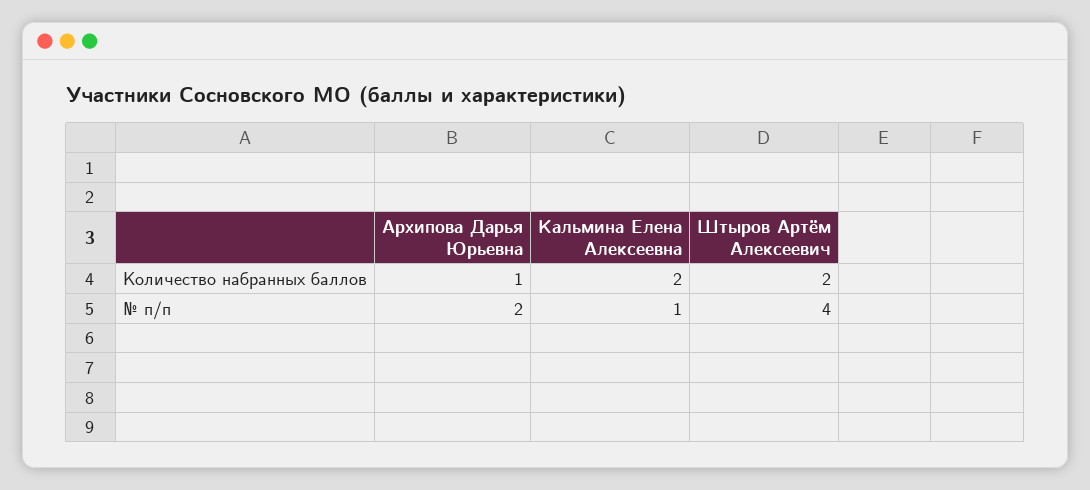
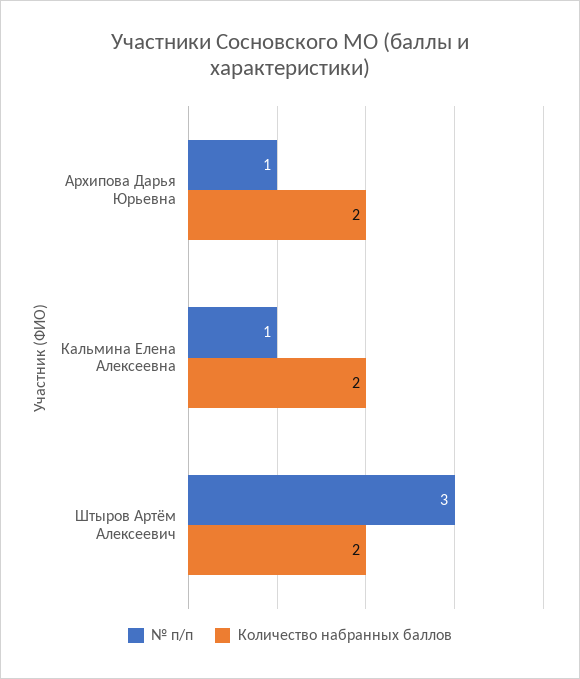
  {
    "Количество набранных баллов": {
-     "Архипова Дарья Юрьевна": 1,
+     "Архипова Дарья Юрьевна": 2,
      "Кальмина Елена Алексеевна": 2,
      "Штыров Артём Алексеевич": 2
    },
    "№ п/п": {
-     "Архипова Дарья Юрьевна": 2,
+     "Архипова Дарья Юрьевна": 1,
      "Кальмина Елена Алексеевна": 1,
-     "Штыров Артём Алексеевич": 4
+     "Штыров Артём Алексеевич": 3
    }
  }

